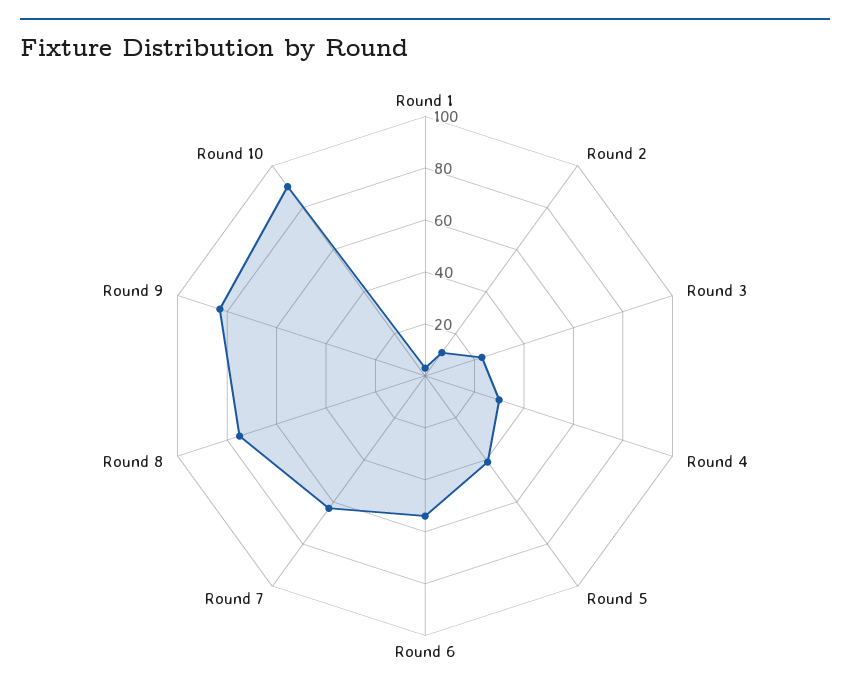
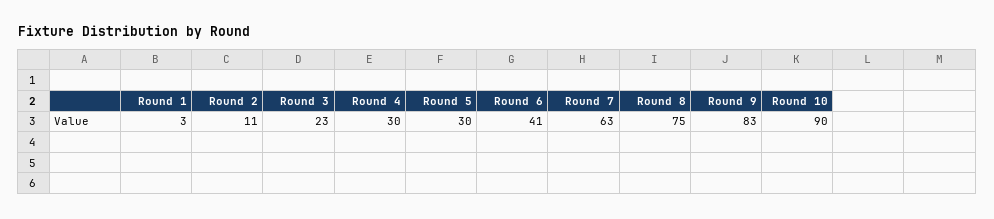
  {
    "Round 1": 3,
    "Round 2": 11,
    "Round 3": 23,
    "Round 4": 30,
-   "Round 5": 40,
+   "Round 5": 30,
-   "Round 6": 55,
+   "Round 6": 41,
    "Round 7": 63,
    "Round 8": 75,
    "Round 9": 83,
    "Round 10": 90
  }

